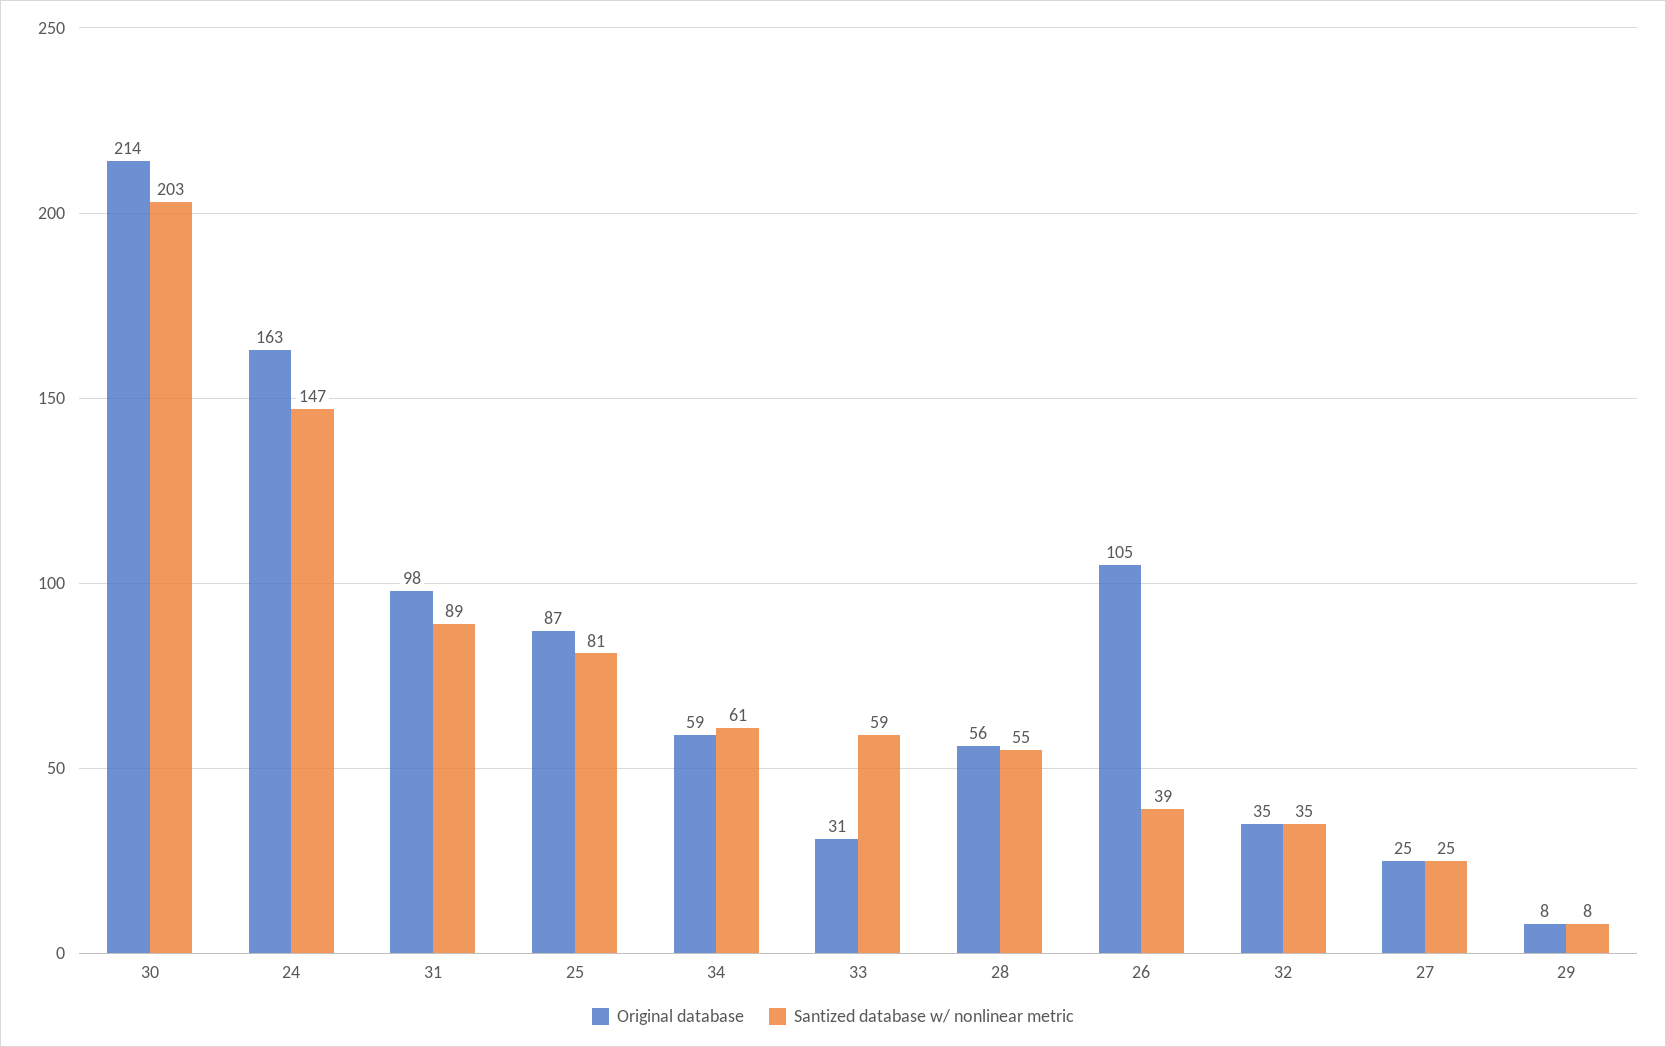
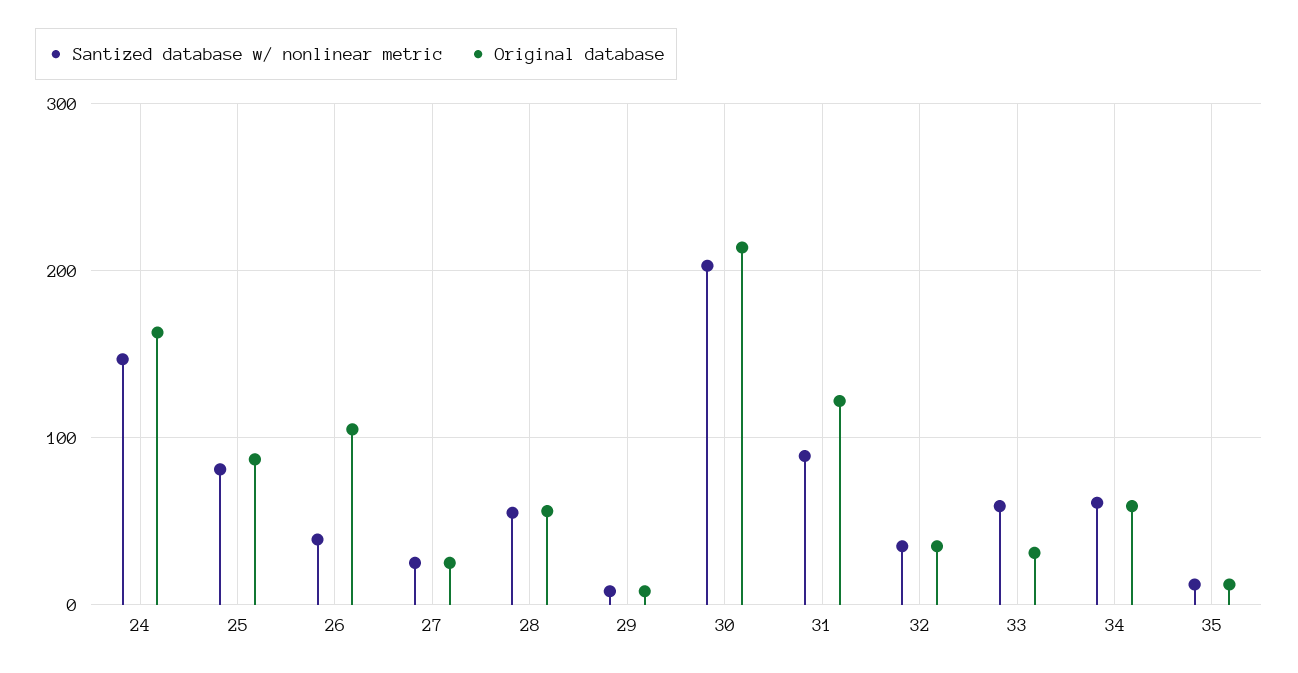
  {
    "Original database": {
      "30": 214,
      "24": 163,
-     "31": 98,
+     "31": 120,
      "25": 87,
      "34": 59,
      "33": 31,
      "28": 56,
      "26": 105,
      "32": 35,
      "27": 25,
-     "29": 8
+     "29": 8,
+     "35": 10
    },
    "Santized database w/ nonlinear metric": {
      "30": 203,
      "24": 147,
      "31": 89,
      "25": 81,
      "34": 61,
      "33": 59,
      "28": 55,
      "26": 39,
      "32": 35,
      "27": 25,
-     "29": 8
+     "29": 8,
+     "35": 10
    }
  }

